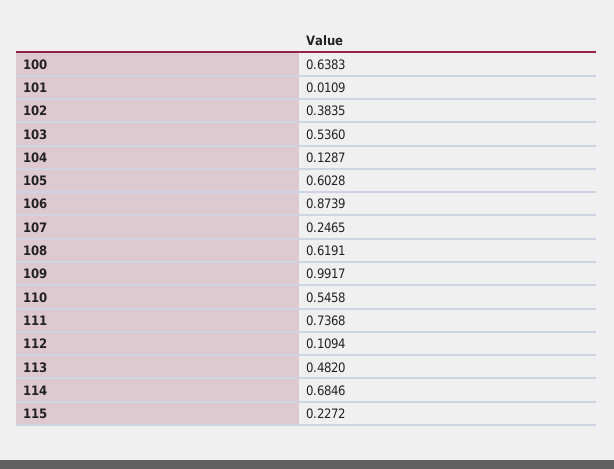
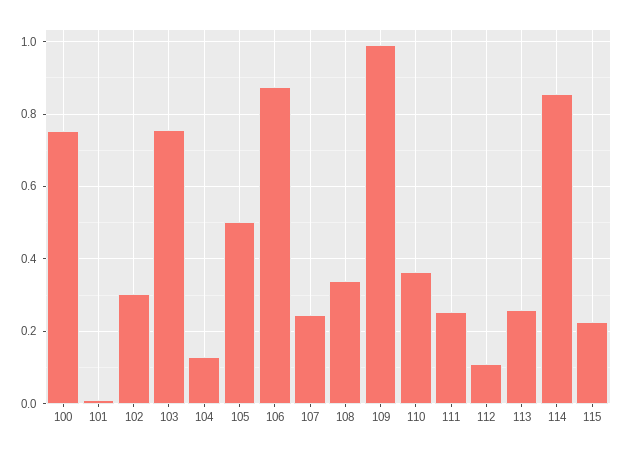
  {
-   "100": 0.6383,
+   "100": 0.76,
    "101": 0.0109,
-   "102": 0.3835,
+   "102": 0.3,
-   "103": 0.536,
+   "103": 0.76,
    "104": 0.1287,
-   "105": 0.6028,
+   "105": 0.5,
    "106": 0.8739,
    "107": 0.2465,
-   "108": 0.6191,
+   "108": 0.34,
    "109": 0.9917,
-   "110": 0.5458,
+   "110": 0.36,
-   "111": 0.7368,
+   "111": 0.26,
    "112": 0.1094,
-   "113": 0.482,
+   "113": 0.26,
-   "114": 0.6846,
+   "114": 0.86,
    "115": 0.2272
  }

